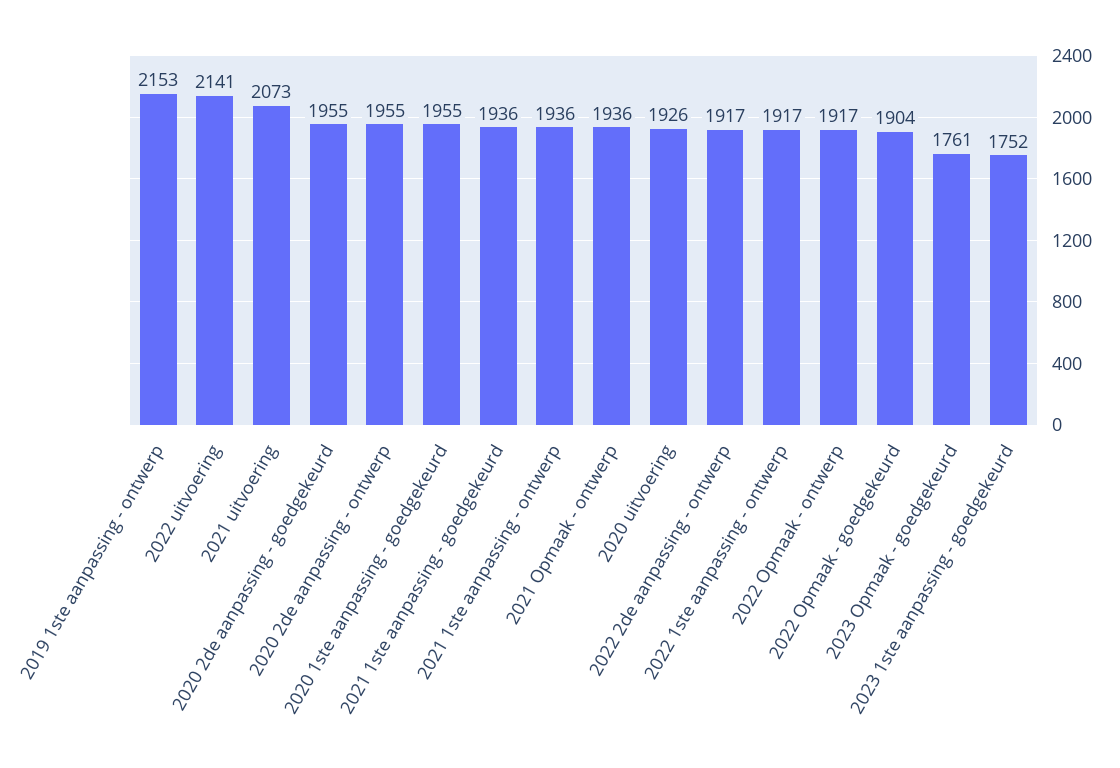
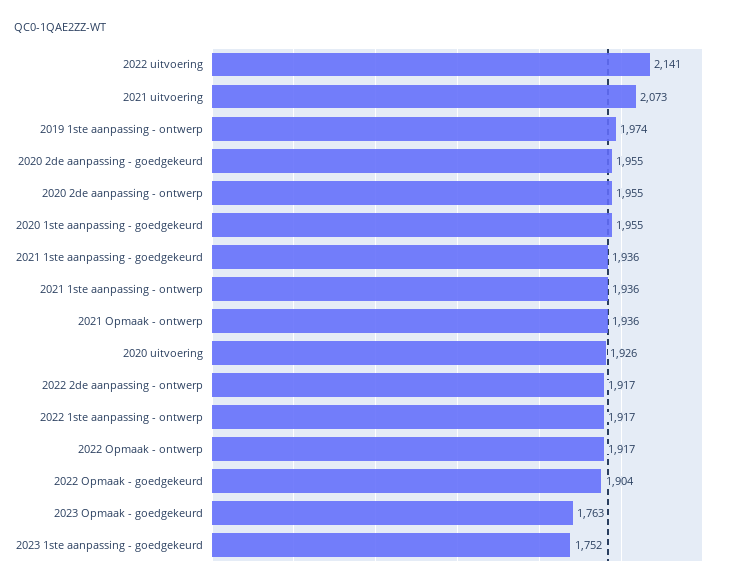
  {
-   "2019 1ste aanpassing - ontwerp": 2153,
+   "2019 1ste aanpassing - ontwerp": 1974,
    "2022 uitvoering": 2141,
    "2021 uitvoering": 2073,
    "2020 2de aanpassing - goedgekeurd": 1955,
    "2020 2de aanpassing - ontwerp": 1955,
    "2020 1ste aanpassing - goedgekeurd": 1955,
    "2021 1ste aanpassing - goedgekeurd": 1936,
    "2021 1ste aanpassing - ontwerp": 1936,
    "2021 Opmaak - ontwerp": 1936,
    "2020 uitvoering": 1926,
    "2022 2de aanpassing - ontwerp": 1917,
    "2022 1ste aanpassing - ontwerp": 1917,
    "2022 Opmaak - ontwerp": 1917,
    "2022 Opmaak - goedgekeurd": 1904,
-   "2023 Opmaak - goedgekeurd": 1761,
+   "2023 Opmaak - goedgekeurd": 1763,
    "2023 1ste aanpassing - goedgekeurd": 1752
  }

